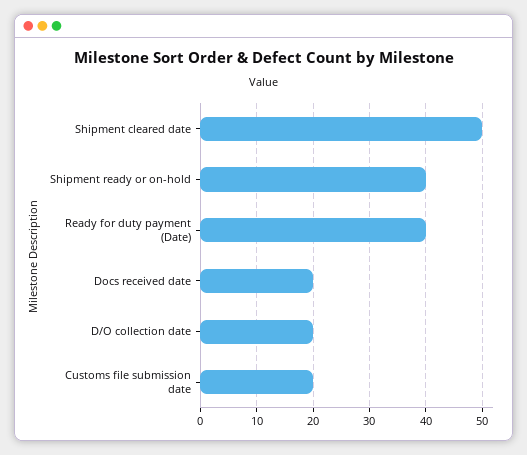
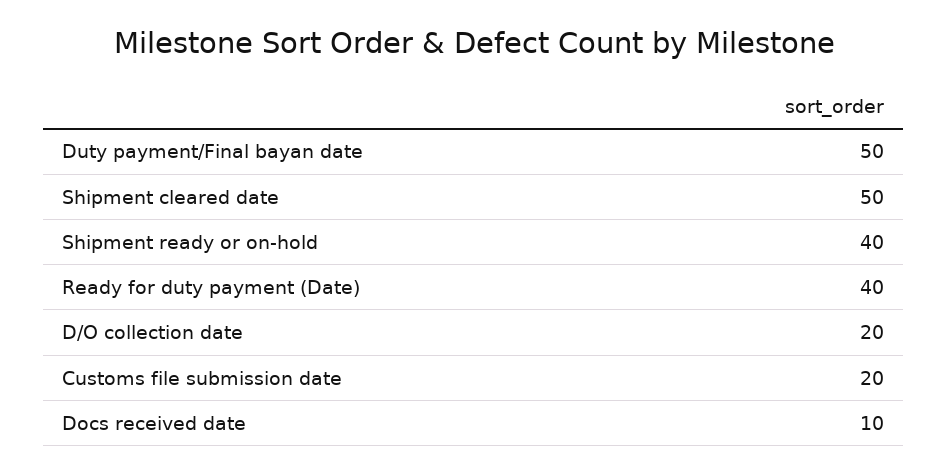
  {
    "Shipment cleared date": 50,
    "Shipment ready or on-hold": 40,
    "Ready for duty payment (Date)": 40,
-   "Docs received date": 20,
+   "Docs received date": 10,
    "D/O collection date": 20,
-   "Customs file submission date": 20
+   "Customs file submission date": 20,
+   "Duty payment/Final bayan date": 50
  }

